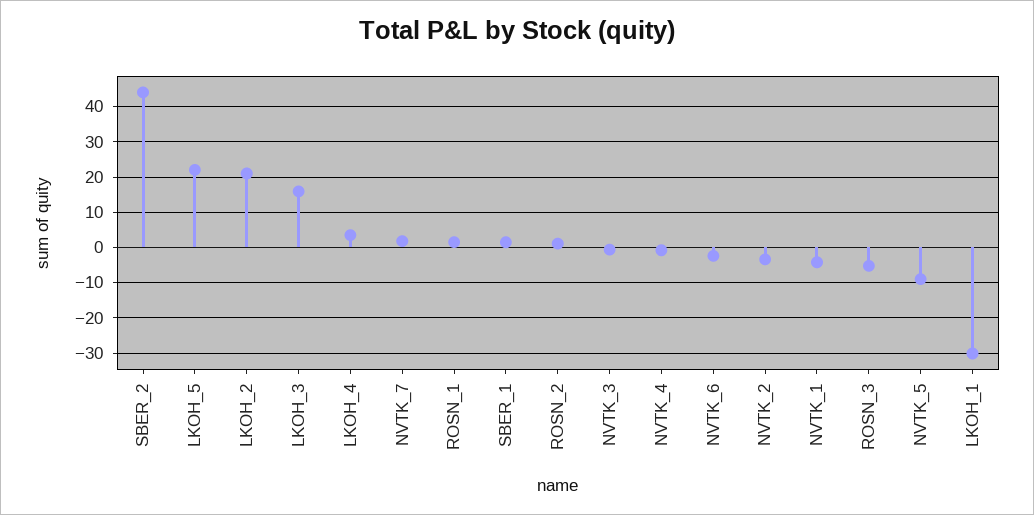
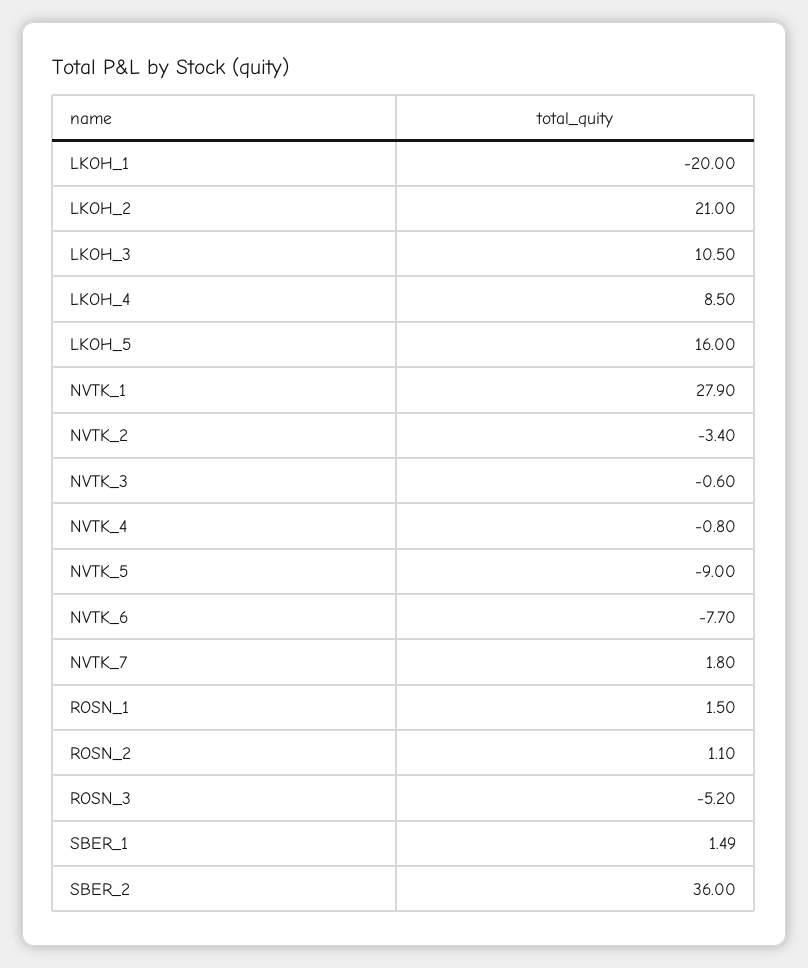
  {
-   "SBER_2": 44,
+   "SBER_2": 36,
-   "LKOH_5": 22,
+   "LKOH_5": 16,
    "LKOH_2": 21,
-   "LKOH_3": 16,
+   "LKOH_3": 10.5,
-   "LKOH_4": 4,
+   "LKOH_4": 8.5,
    "NVTK_7": 1.8,
    "ROSN_1": 1.5,
    "SBER_1": 1.49,
    "ROSN_2": 1.1,
    "NVTK_3": -0.6,
    "NVTK_4": -0.8,
-   "NVTK_6": -2,
+   "NVTK_6": -7.7,
    "NVTK_2": -3.4,
-   "NVTK_1": -4,
+   "NVTK_1": 27.9,
    "ROSN_3": -5.2,
    "NVTK_5": -9,
-   "LKOH_1": -30
+   "LKOH_1": -20
  }

